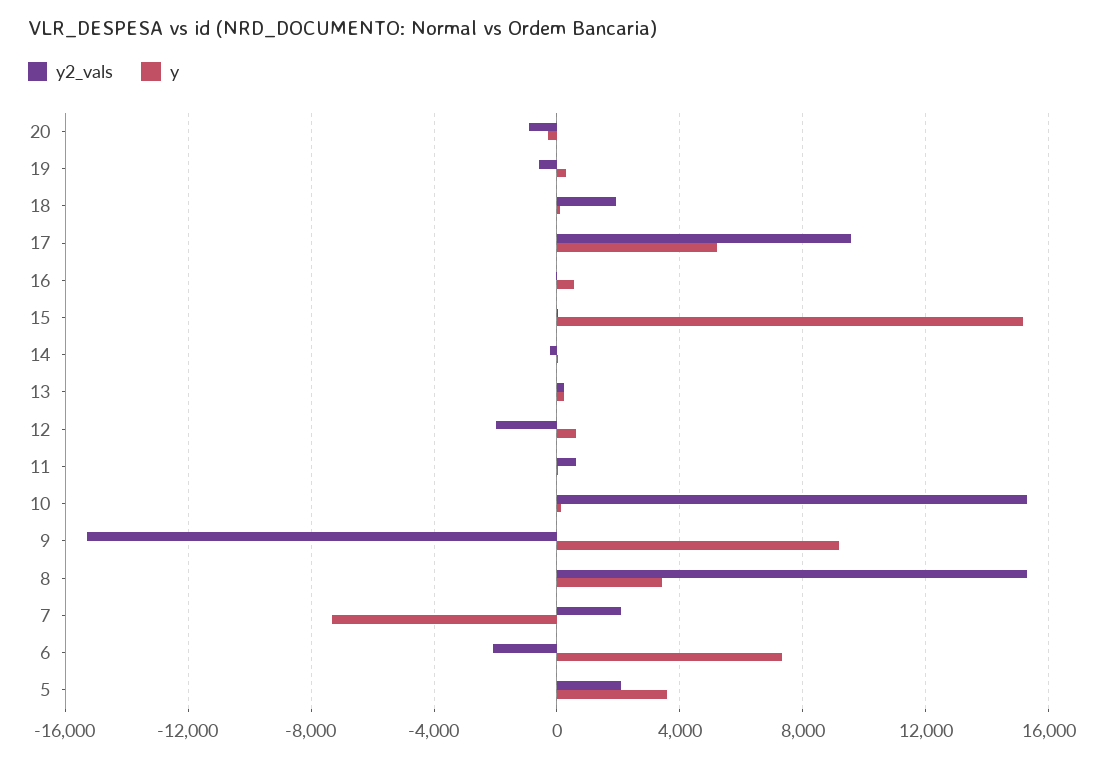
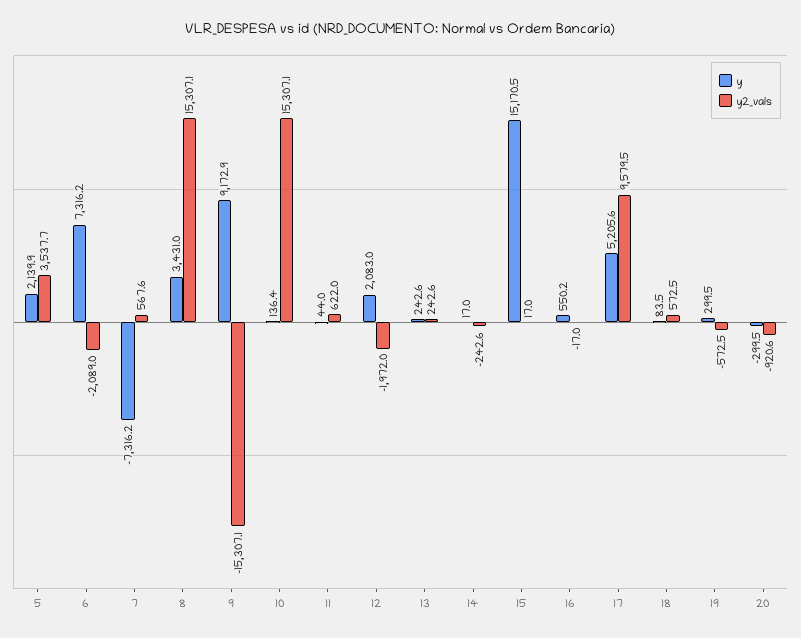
  {
    "y2_vals": {
      "20": -920.6,
      "19": -572.5,
-     "18": 2000,
+     "18": 572.5,
      "17": 9579.5,
      "16": -17,
      "15": 17,
      "14": -242.6,
      "13": 242.6,
      "12": -1972,
      "11": 622,
      "10": 15307.1,
      "9": -15307.1,
      "8": 15307.1,
-     "7": 2000,
+     "7": 567.6,
      "6": -2089,
-     "5": 2000
+     "5": 3537.7
    },
    "y": {
      "20": -299.5,
      "19": 299.5,
      "18": 83.5,
      "17": 5205.6,
      "16": 550.2,
      "15": 15170.5,
      "14": 17,
      "13": 242.6,
-     "12": 500,
+     "12": 2083,
      "11": 44,
      "10": 136.4,
      "9": 9172.9,
      "8": 3431,
      "7": -7316.2,
      "6": 7316.2,
-     "5": 3500
+     "5": 2139.9
    }
  }

